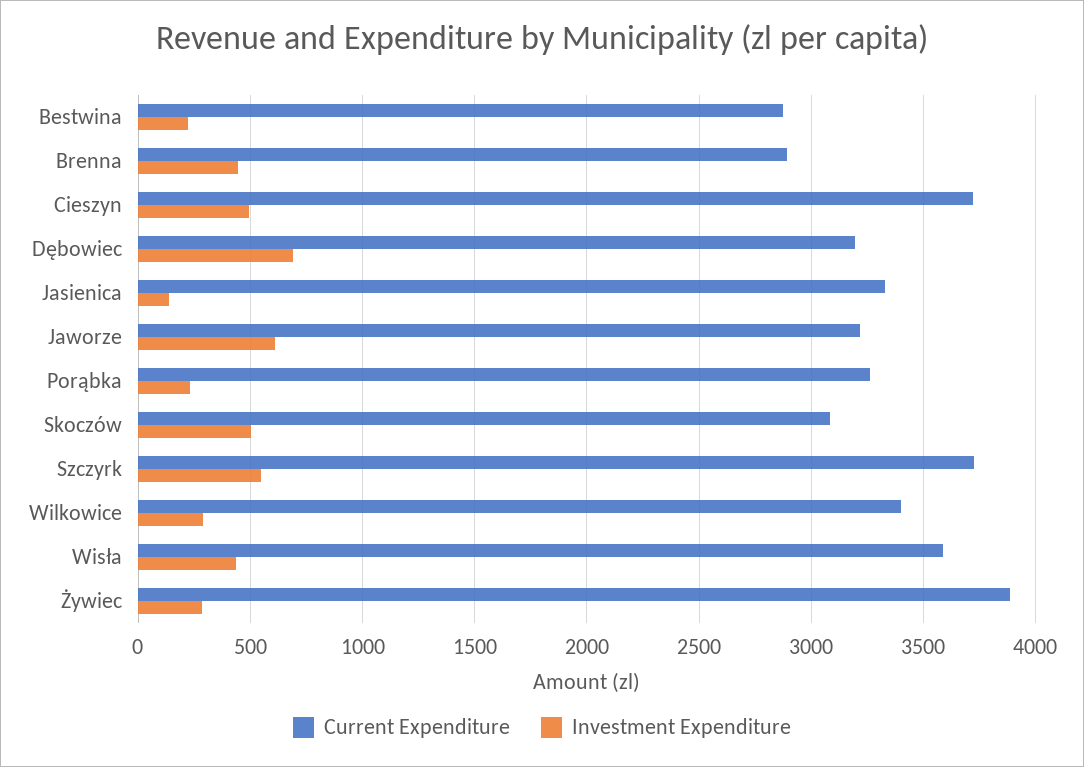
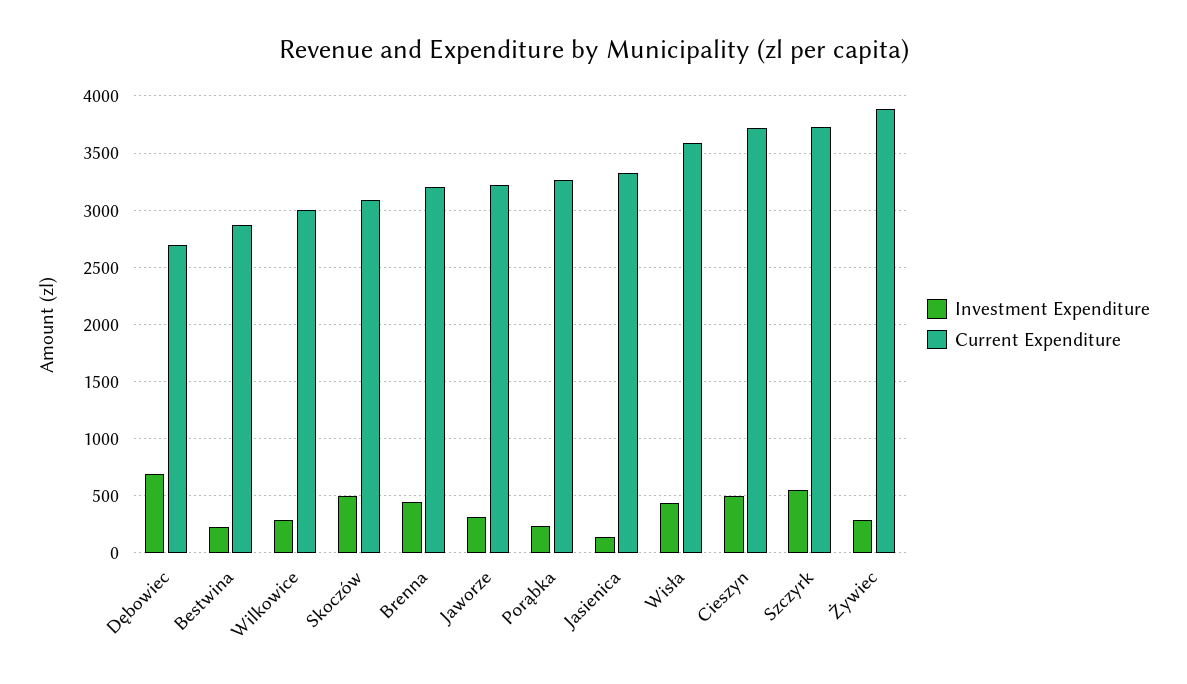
  {
    "Current Expenditure": {
      "Bestwina": 2850,
-     "Brenna": 2900,
+     "Brenna": 3200,
      "Cieszyn": 3700,
-     "Dębowiec": 3200,
+     "Dębowiec": 2700,
      "Jasienica": 3350,
      "Jaworze": 3200,
      "Porąbka": 3250,
      "Skoczów": 3100,
      "Szczyrk": 3700,
-     "Wilkowice": 3400,
+     "Wilkowice": 3000,
      "Wisła": 3600,
      "Żywiec": 3900
    },
    "Investment Expenditure": {
      "Bestwina": 200,
      "Brenna": 450,
      "Cieszyn": 500,
      "Dębowiec": 700,
      "Jasienica": 150,
-     "Jaworze": 600,
+     "Jaworze": 300,
      "Porąbka": 250,
      "Skoczów": 500,
      "Szczyrk": 550,
      "Wilkowice": 300,
      "Wisła": 450,
      "Żywiec": 300
    }
  }

